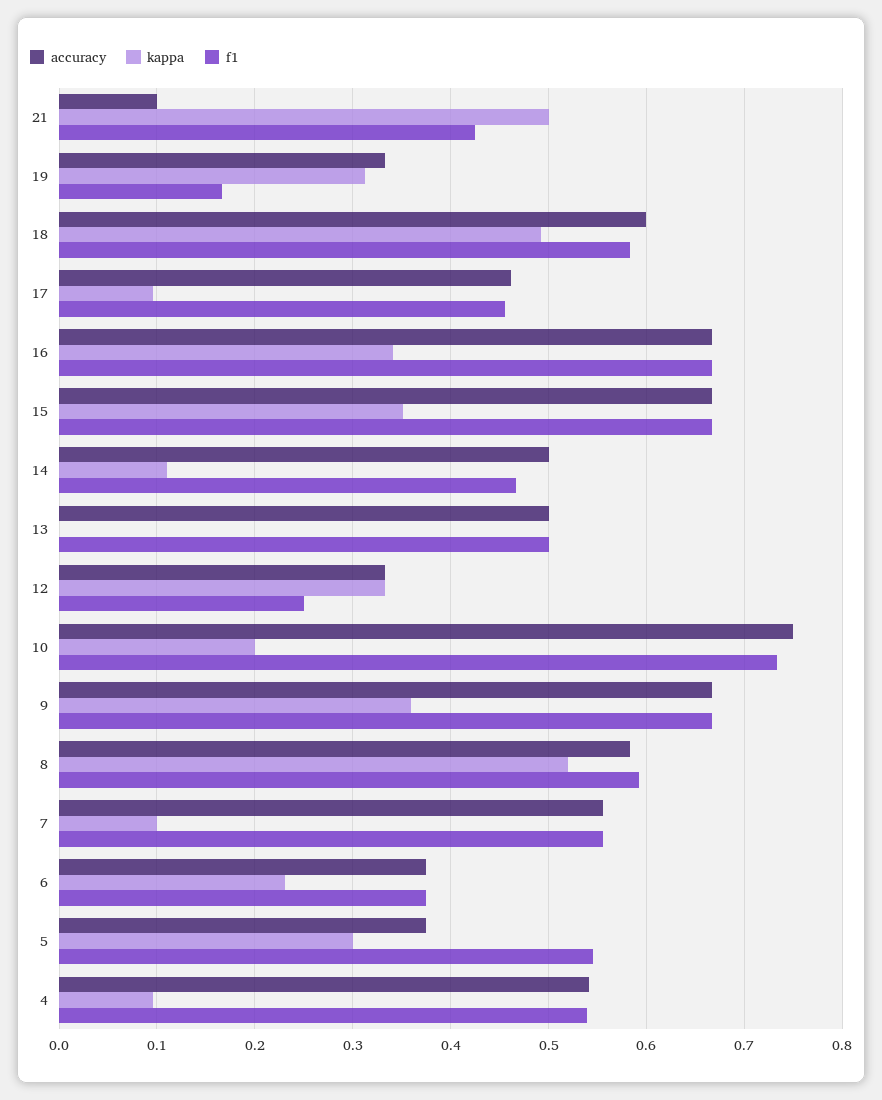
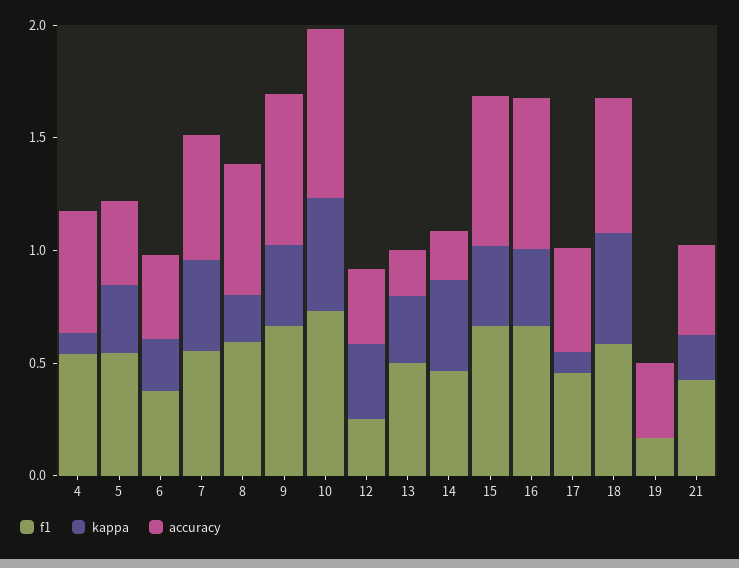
  {
    "accuracy": {
-     "21": 0.1,
+     "21": 0.4,
      "19": 0.33,
      "18": 0.6,
      "17": 0.46,
      "16": 0.67,
      "15": 0.67,
-     "14": 0.5,
+     "14": 0.2,
-     "13": 0.5,
+     "13": 0.2,
      "12": 0.33,
      "10": 0.75,
      "9": 0.67,
      "8": 0.58,
      "7": 0.56,
      "6": 0.38,
      "5": 0.38,
      "4": 0.54
    },
    "kappa": {
-     "21": 0.5,
+     "21": 0.2,
-     "19": 0.31,
+     "19": 0,
      "18": 0.49,
      "17": 0.1,
      "16": 0.34,
      "15": 0.35,
-     "14": 0.11,
+     "14": 0.4,
-     "13": 0,
+     "13": 0.3,
      "12": 0.33,
-     "10": 0.2,
+     "10": 0.5,
      "9": 0.36,
-     "8": 0.52,
+     "8": 0.2,
-     "7": 0.1,
+     "7": 0.4,
      "6": 0.23,
      "5": 0.3,
      "4": 0.1
    },
    "f1": {
      "21": 0.43,
      "19": 0.17,
      "18": 0.58,
      "17": 0.46,
      "16": 0.67,
      "15": 0.67,
      "14": 0.47,
      "13": 0.5,
      "12": 0.25,
      "10": 0.73,
      "9": 0.67,
      "8": 0.59,
      "7": 0.56,
      "6": 0.38,
      "5": 0.55,
      "4": 0.54
    }
  }

